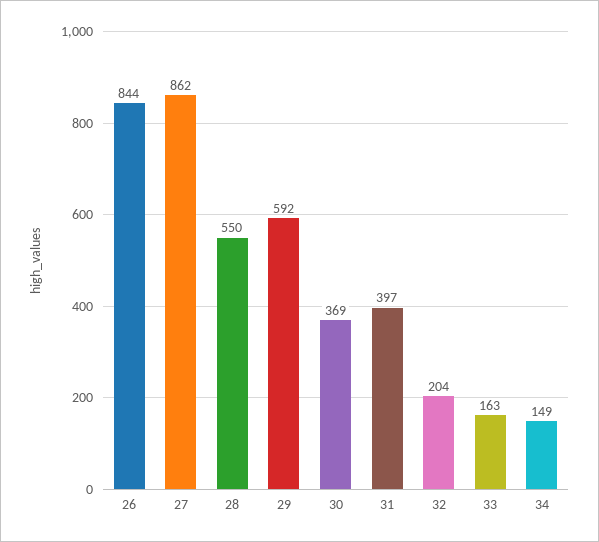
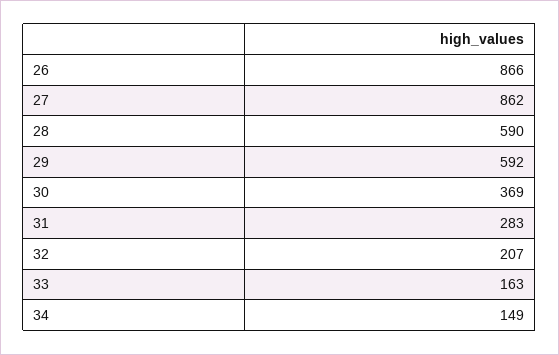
  {
-   "26": 844,
+   "26": 866,
    "27": 862,
-   "28": 550,
+   "28": 590,
    "29": 592,
    "30": 369,
-   "31": 397,
+   "31": 283,
-   "32": 204,
+   "32": 207,
    "33": 163,
    "34": 149
  }

